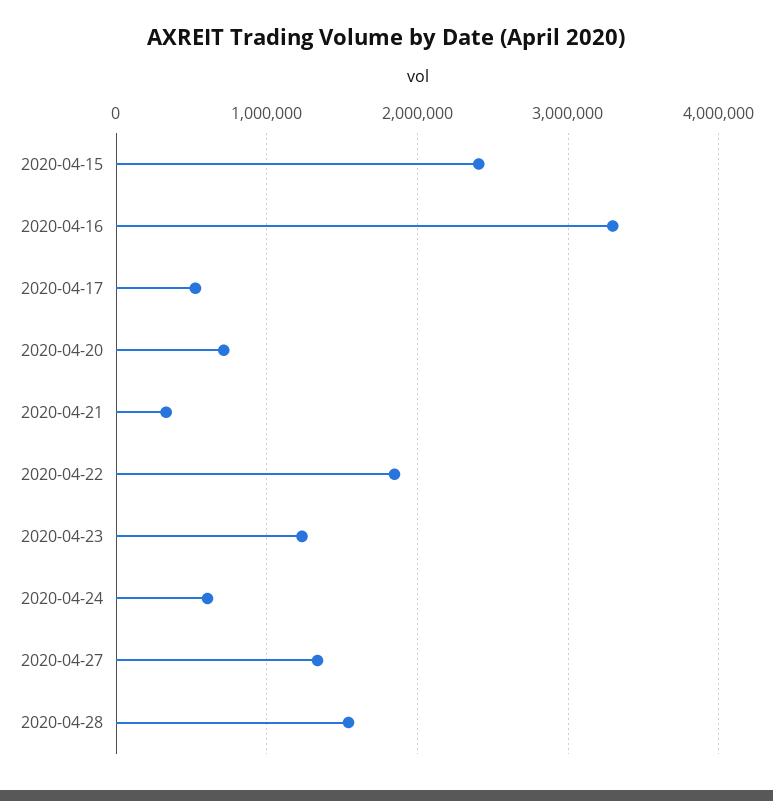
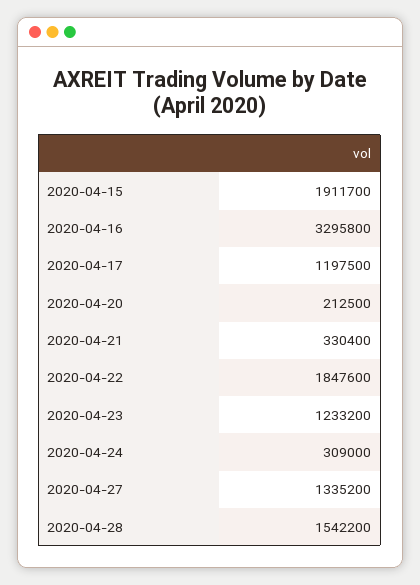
  {
-   "2020-04-15": 2400000,
+   "2020-04-15": 1911700,
    "2020-04-16": 3295800,
-   "2020-04-17": 500000,
+   "2020-04-17": 1197500,
-   "2020-04-20": 700000,
+   "2020-04-20": 212500,
    "2020-04-21": 330400,
    "2020-04-22": 1847600,
    "2020-04-23": 1233200,
-   "2020-04-24": 600000,
+   "2020-04-24": 309000,
    "2020-04-27": 1335200,
    "2020-04-28": 1542200
  }

